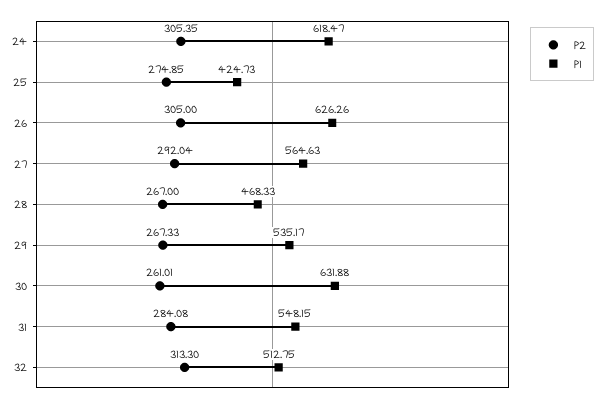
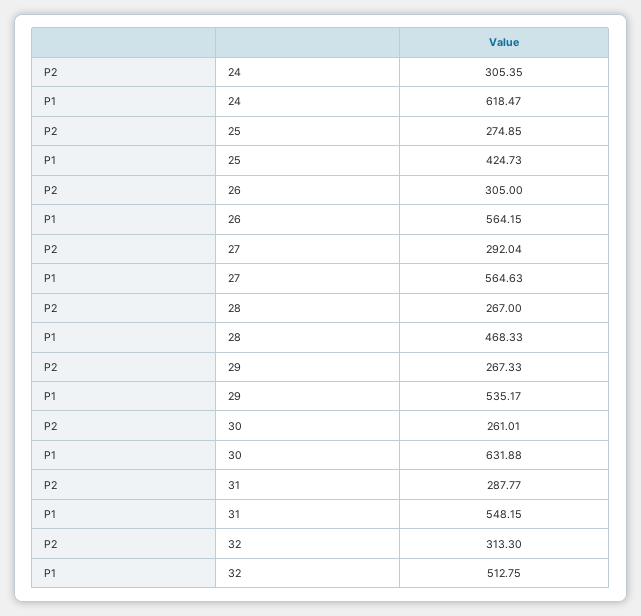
  {
    "P2": {
      "24": 305.35,
      "25": 274.85,
      "26": 305,
      "27": 292.04,
      "28": 267,
      "29": 267.33,
      "30": 261.01,
-     "31": 284.08,
+     "31": 287.77,
      "32": 313.3
    },
    "P1": {
      "24": 618.47,
      "25": 424.73,
-     "26": 626.26,
+     "26": 564.15,
      "27": 564.63,
      "28": 468.33,
      "29": 535.17,
      "30": 631.88,
      "31": 548.15,
      "32": 512.75
    }
  }

